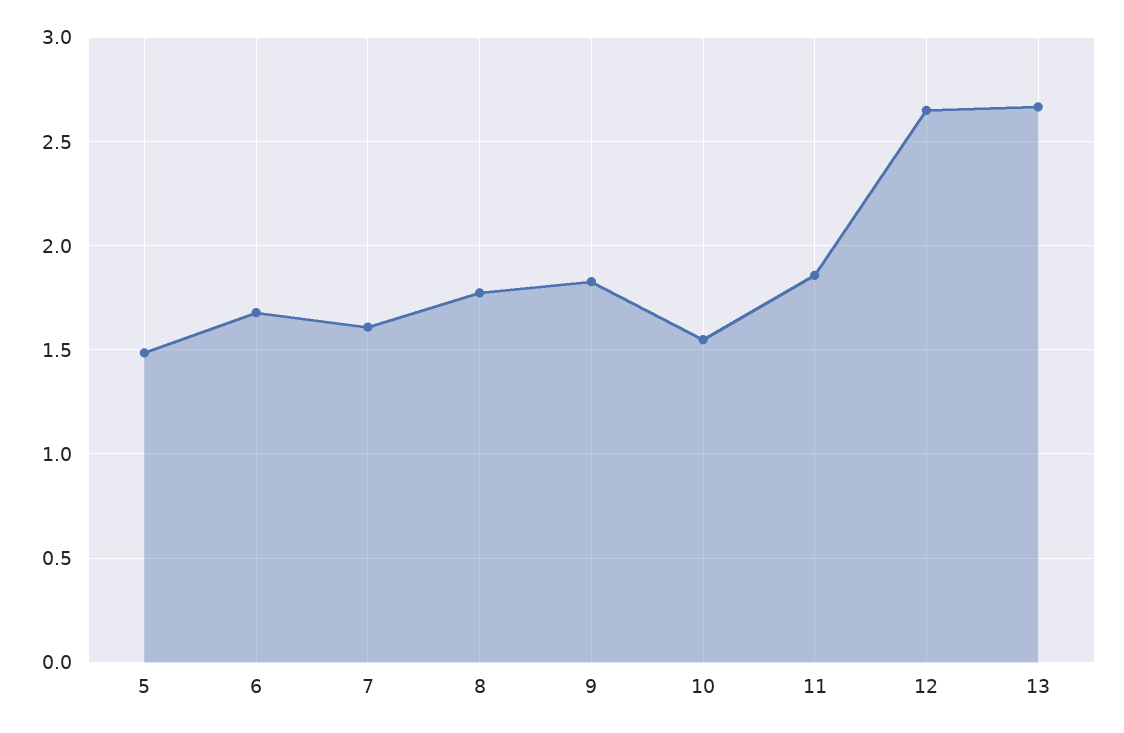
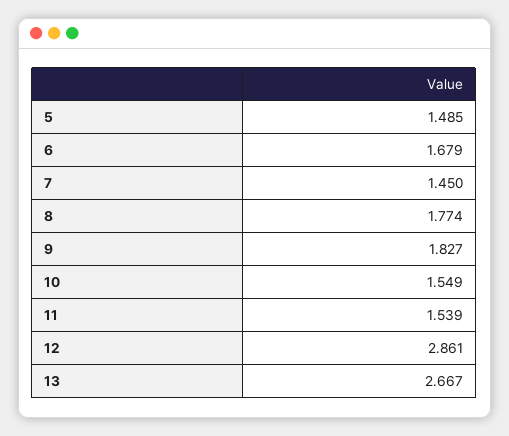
  {
    "5": 1.485,
    "6": 1.679,
-   "7": 1.6,
+   "7": 1.45,
    "8": 1.774,
    "9": 1.827,
    "10": 1.549,
-   "11": 1.85,
+   "11": 1.539,
-   "12": 2.65,
+   "12": 2.861,
    "13": 2.667
  }

